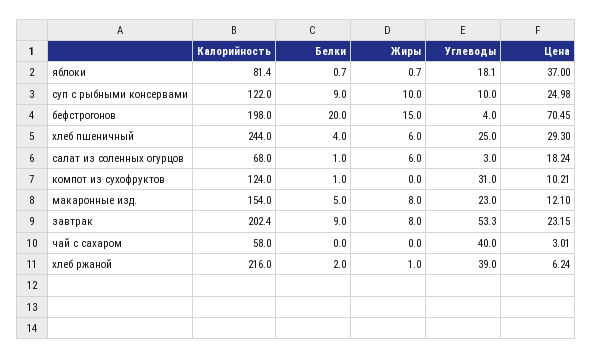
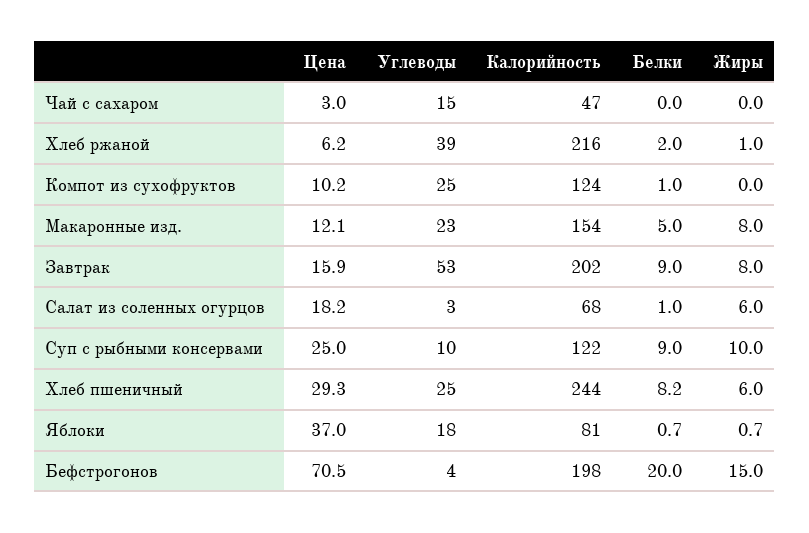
  {
    "Калорийность": {
      "яблоки": 81.4,
      "суп с рыбными консервами": 122,
      "бефстрогонов": 198,
      "хлеб пшеничный": 244,
      "салат из соленных огурцов": 68,
      "компот из сухофруктов": 124,
      "макаронные изд.": 154,
      "завтрак": 202.4,
-     "чай с сахаром": 58,
+     "чай с сахаром": 47,
      "хлеб ржаной": 216
    },
    "Белки": {
      "яблоки": 0.7,
      "суп с рыбными консервами": 9,
      "бефстрогонов": 20,
-     "хлеб пшеничный": 4,
+     "хлеб пшеничный": 8.2,
      "салат из соленных огурцов": 1,
      "компот из сухофруктов": 1,
      "макаронные изд.": 5,
      "завтрак": 9,
      "чай с сахаром": 0,
      "хлеб ржаной": 2
    },
    "Жиры": {
      "яблоки": 0.7,
      "суп с рыбными консервами": 10,
      "бефстрогонов": 15,
      "хлеб пшеничный": 6,
      "салат из соленных огурцов": 6,
      "компот из сухофруктов": 0,
      "макаронные изд.": 8,
      "завтрак": 8,
      "чай с сахаром": 0,
      "хлеб ржаной": 1
    },
    "Углеводы": {
      "яблоки": 18.1,
      "суп с рыбными консервами": 10,
      "бефстрогонов": 4,
      "хлеб пшеничный": 25,
      "салат из соленных огурцов": 3,
-     "компот из сухофруктов": 31,
+     "компот из сухофруктов": 25,
      "макаронные изд.": 23,
      "завтрак": 53.3,
-     "чай с сахаром": 40,
+     "чай с сахаром": 15,
      "хлеб ржаной": 39
    },
    "Цена": {
      "яблоки": 37,
      "суп с рыбными консервами": 24.98,
      "бефстрогонов": 70.45,
      "хлеб пшеничный": 29.3,
      "салат из соленных огурцов": 18.24,
      "компот из сухофруктов": 10.21,
      "макаронные изд.": 12.1,
-     "завтрак": 23.15,
+     "завтрак": 15.9,
      "чай с сахаром": 3.01,
      "хлеб ржаной": 6.24
    }
  }

